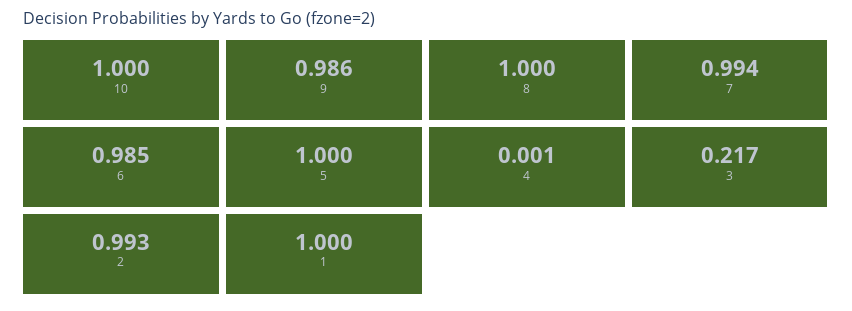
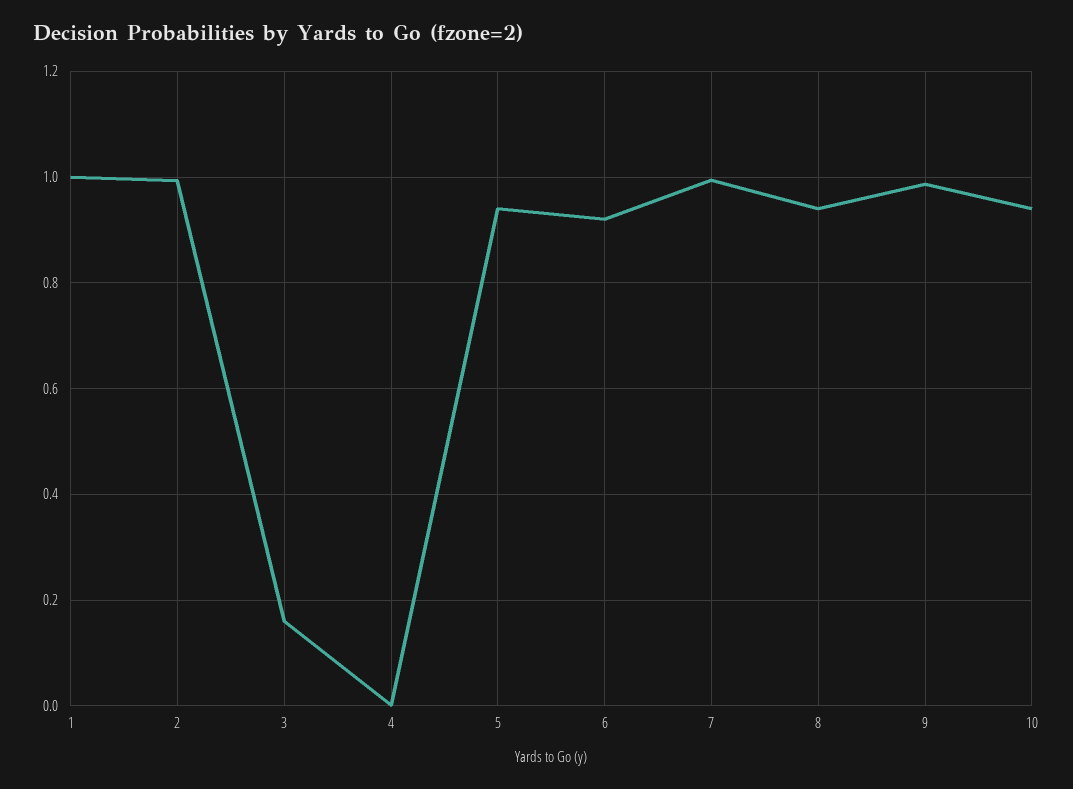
  {
-   "10": 1,
+   "10": 0.94,
    "9": 0.986,
-   "8": 1,
+   "8": 0.94,
    "7": 0.994,
-   "6": 0.985,
+   "6": 0.92,
-   "5": 1,
+   "5": 0.94,
    "4": 0.001,
-   "3": 0.217,
+   "3": 0.16,
    "2": 0.993,
    "1": 1
  }

